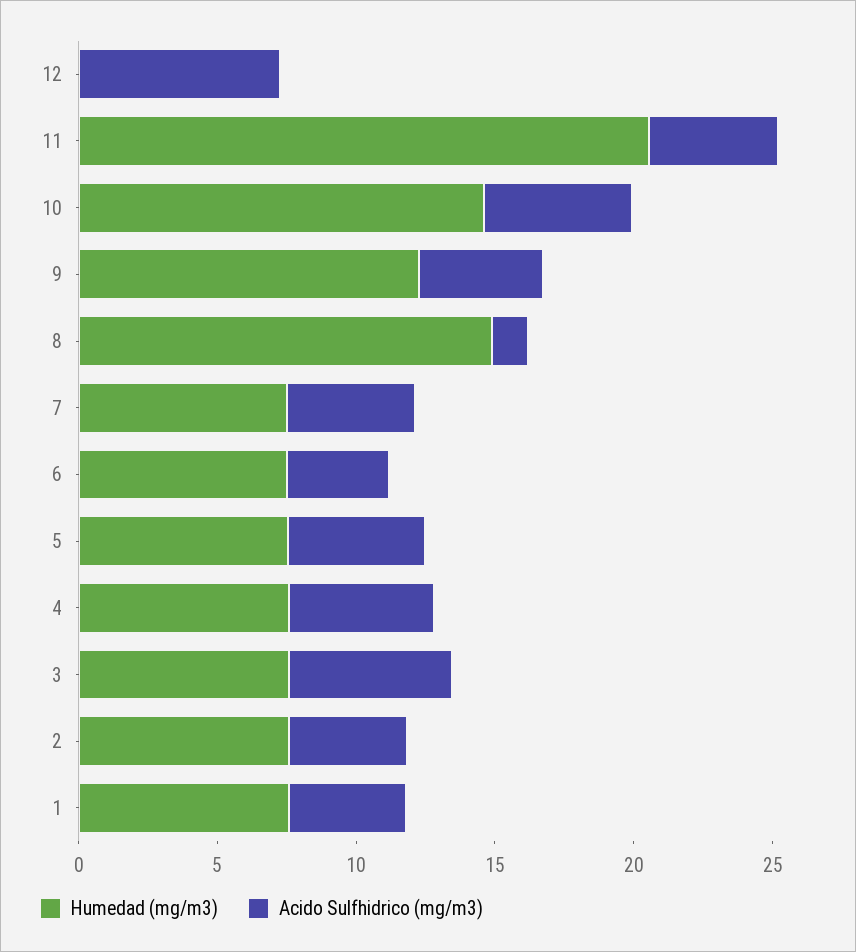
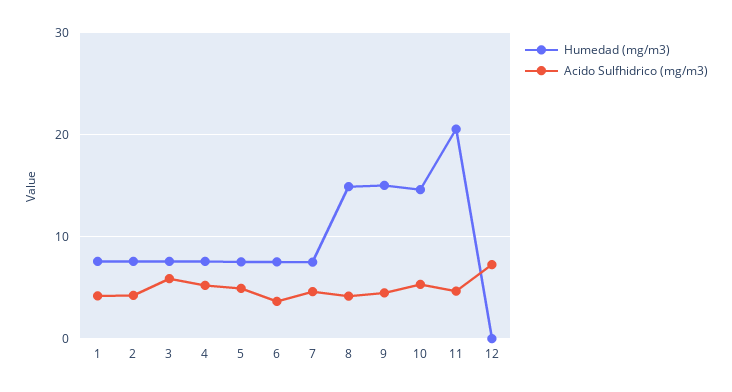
  {
    "Humedad (mg/m3)": {
      "12": 0,
      "11": 21,
      "10": 15,
-     "9": 12,
+     "9": 15,
      "8": 15,
      "7": 8,
      "6": 8,
      "5": 8,
      "4": 8,
      "3": 8,
      "2": 8,
      "1": 8
    },
    "Acido Sulfhidrico (mg/m3)": {
      "12": 7,
      "11": 5,
      "10": 5,
      "9": 4,
-     "8": 1,
+     "8": 4,
      "7": 5,
      "6": 4,
      "5": 5,
      "4": 5,
      "3": 6,
      "2": 4,
      "1": 4
    }
  }

